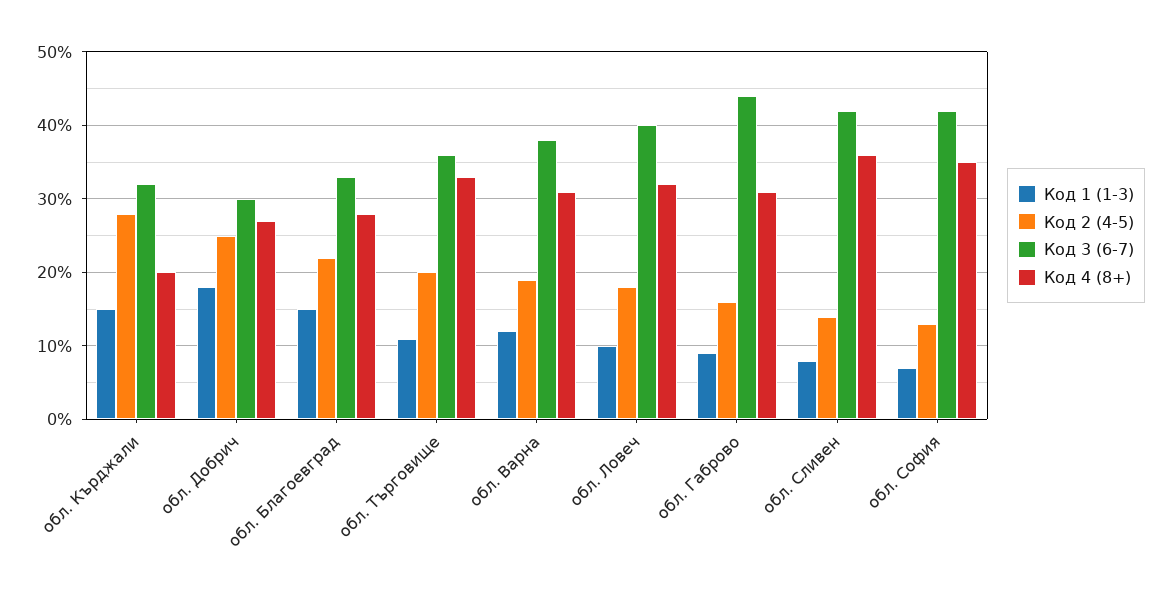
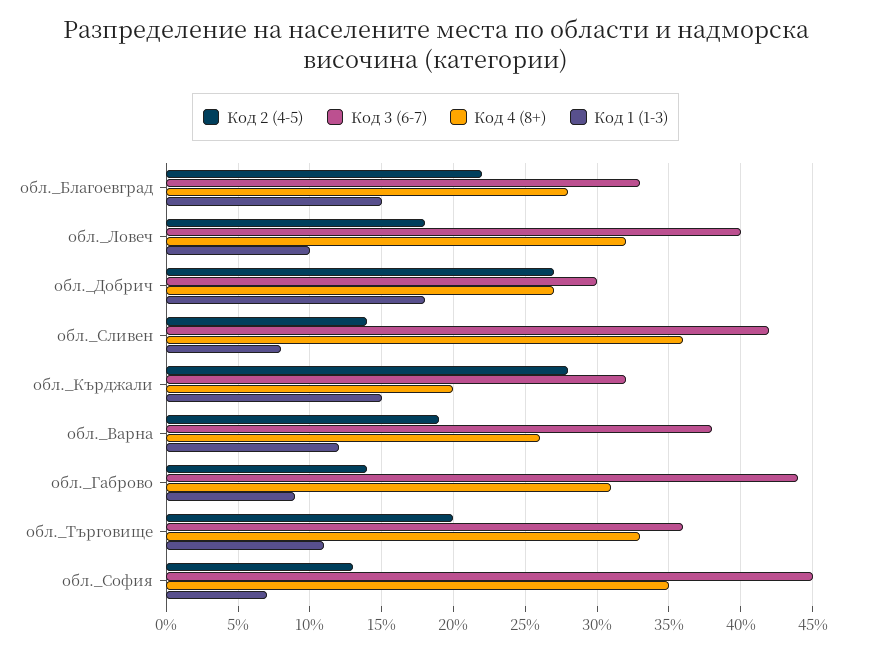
  {
    "Код 1 (1-3)": {
      "обл. Кърджали": 15,
      "обл. Добрич": 18,
      "обл. Благоевград": 15,
      "обл. Търговище": 11,
      "обл. Варна": 12,
      "обл. Ловеч": 10,
      "обл. Габрово": 9,
      "обл. Сливен": 8,
      "обл. София": 7
    },
    "Код 2 (4-5)": {
      "обл. Кърджали": 28,
-     "обл. Добрич": 25,
+     "обл. Добрич": 27,
      "обл. Благоевград": 22,
      "обл. Търговище": 20,
      "обл. Варна": 19,
      "обл. Ловеч": 18,
-     "обл. Габрово": 16,
+     "обл. Габрово": 14,
      "обл. Сливен": 14,
      "обл. София": 13
    },
    "Код 3 (6-7)": {
      "обл. Кърджали": 32,
      "обл. Добрич": 30,
      "обл. Благоевград": 33,
      "обл. Търговище": 36,
      "обл. Варна": 38,
      "обл. Ловеч": 40,
      "обл. Габрово": 44,
      "обл. Сливен": 42,
-     "обл. София": 42
+     "обл. София": 45
    },
    "Код 4 (8+)": {
      "обл. Кърджали": 20,
      "обл. Добрич": 27,
      "обл. Благоевград": 28,
      "обл. Търговище": 33,
-     "обл. Варна": 31,
+     "обл. Варна": 26,
      "обл. Ловеч": 32,
      "обл. Габрово": 31,
      "обл. Сливен": 36,
      "обл. София": 35
    }
  }

